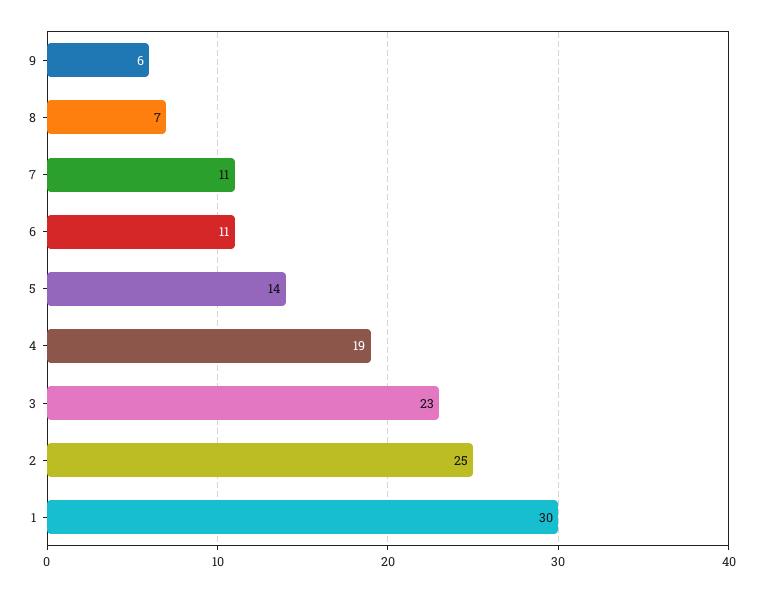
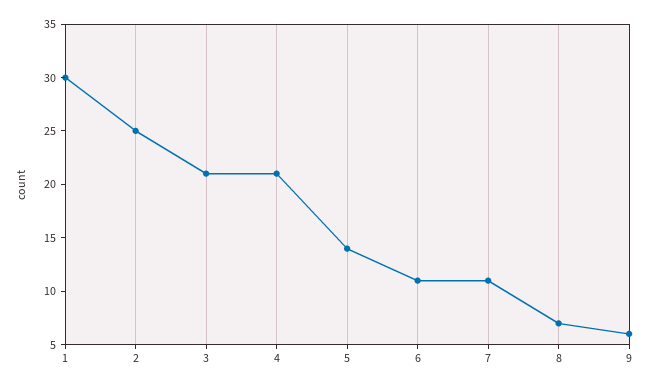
  {
    "9": 6,
    "8": 7,
    "7": 11,
    "6": 11,
    "5": 14,
-   "4": 19,
+   "4": 21,
-   "3": 23,
+   "3": 21,
    "2": 25,
    "1": 30
  }

